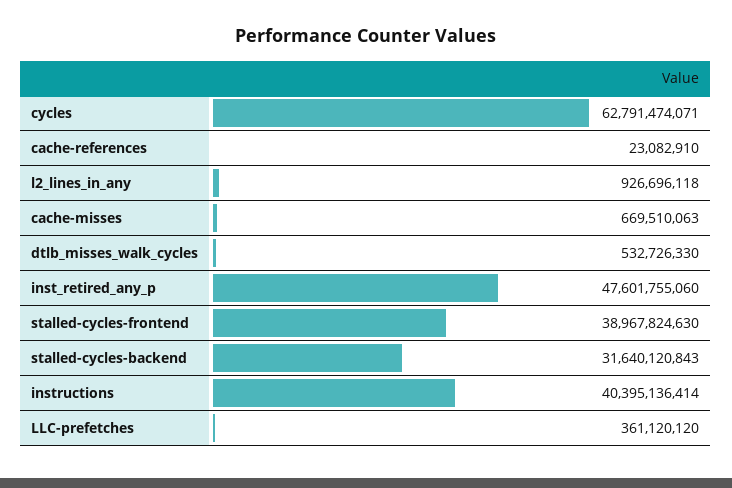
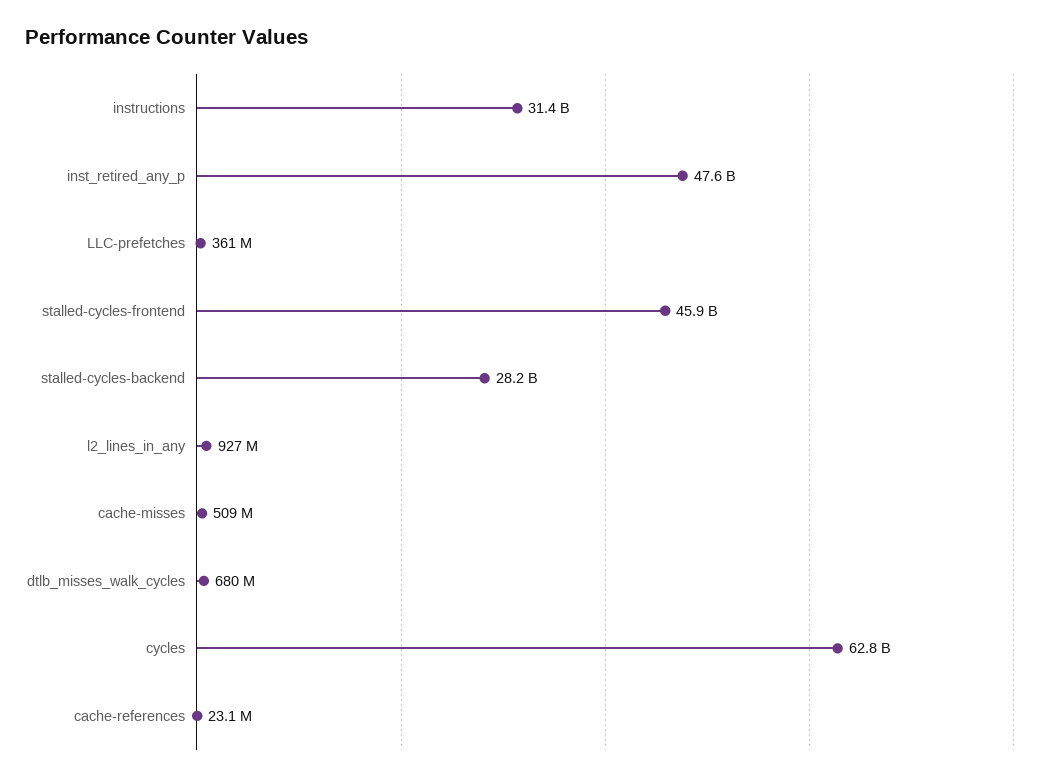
  {
    "cycles": 62791474071,
    "cache-references": 23082910,
    "l2_lines_in_any": 926696118,
-   "cache-misses": 669510063,
+   "cache-misses": 509000000,
-   "dtlb_misses_walk_cycles": 532726330,
+   "dtlb_misses_walk_cycles": 680000000,
    "inst_retired_any_p": 47601755060,
-   "stalled-cycles-frontend": 38967824630,
+   "stalled-cycles-frontend": 45900000000,
-   "stalled-cycles-backend": 31640120843,
+   "stalled-cycles-backend": 28200000000,
-   "instructions": 40395136414,
+   "instructions": 31400000000,
    "LLC-prefetches": 361120120
  }

